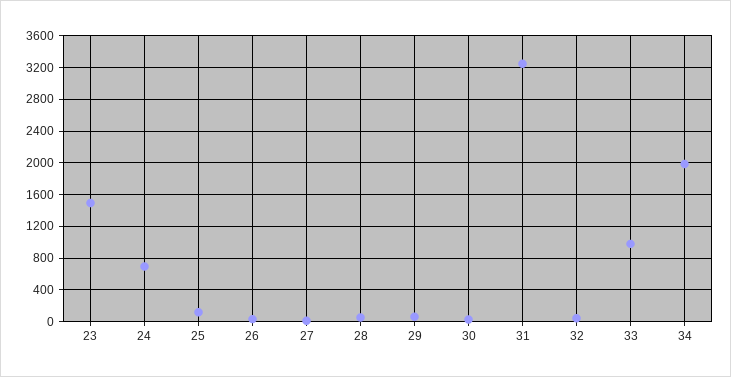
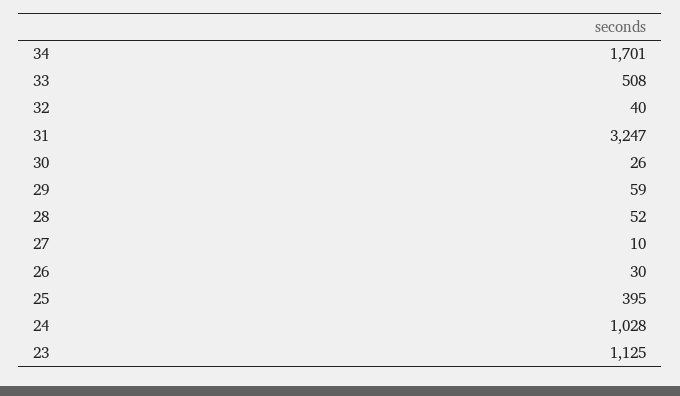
  {
-   "23": 1500,
+   "23": 1125,
-   "24": 700,
+   "24": 1028,
-   "25": 100,
+   "25": 395,
    "26": 30,
    "27": 10,
    "28": 52,
    "29": 59,
    "30": 26,
    "31": 3247,
    "32": 40,
-   "33": 1000,
+   "33": 508,
-   "34": 2000
+   "34": 1701
  }

